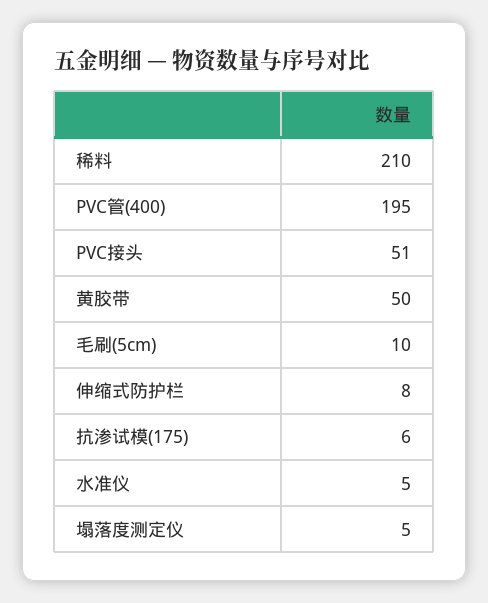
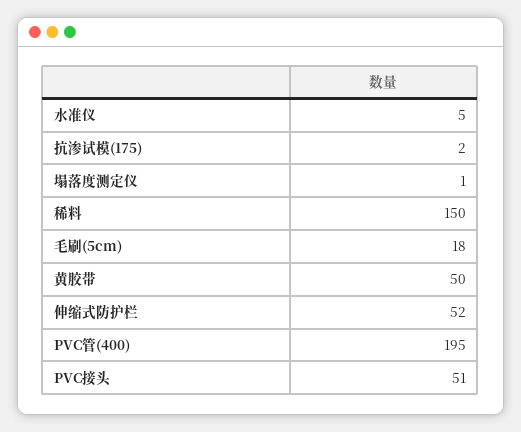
  {
-   "稀料": 210,
+   "稀料": 150,
    "PVC管(400)": 195,
    "PVC接头": 51,
    "黄胶带": 50,
-   "毛刷(5cm)": 10,
+   "毛刷(5cm)": 18,
-   "伸缩式防护栏": 8,
+   "伸缩式防护栏": 52,
-   "抗渗试模(175)": 6,
+   "抗渗试模(175)": 2,
    "水准仪": 5,
-   "塌落度测定仪": 5
+   "塌落度测定仪": 1
  }

